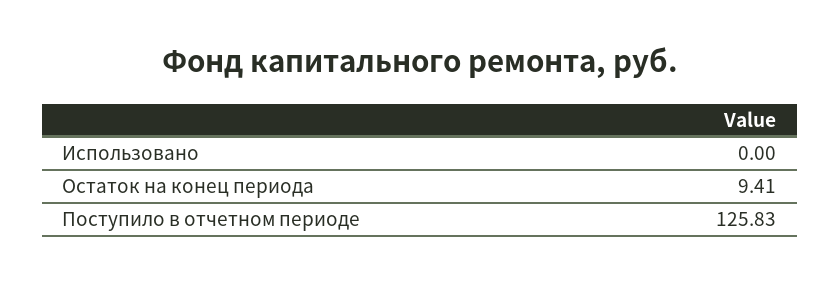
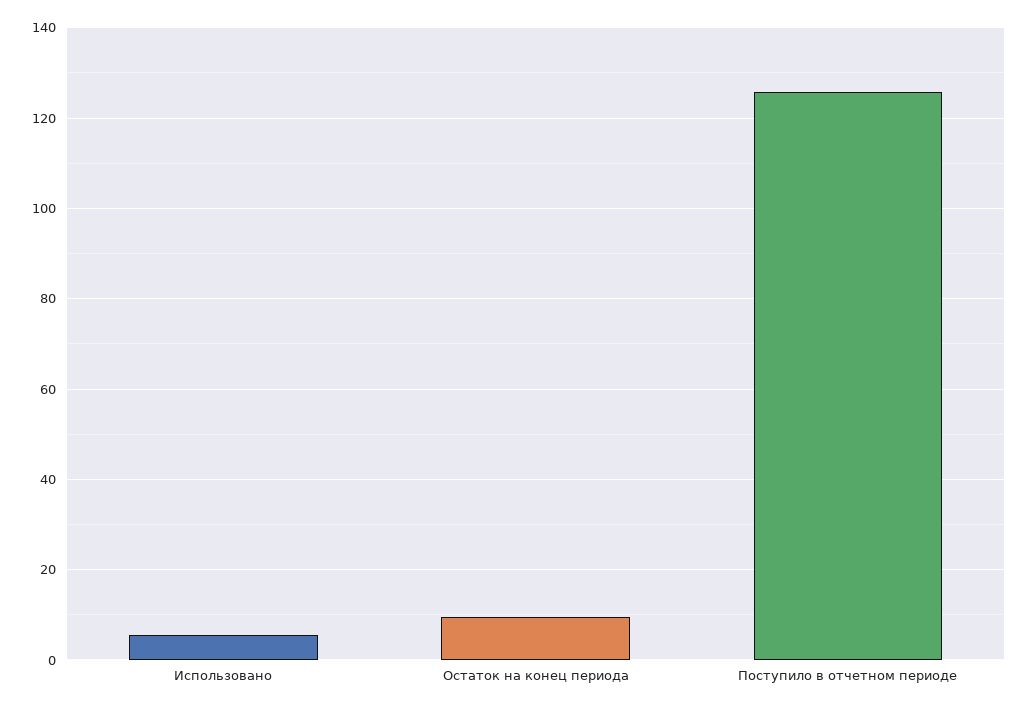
  {
-   "Использовано": 0,
+   "Использовано": 6,
    "Остаток на конец периода": 9.41,
    "Поступило в отчетном периоде": 125.83
  }

